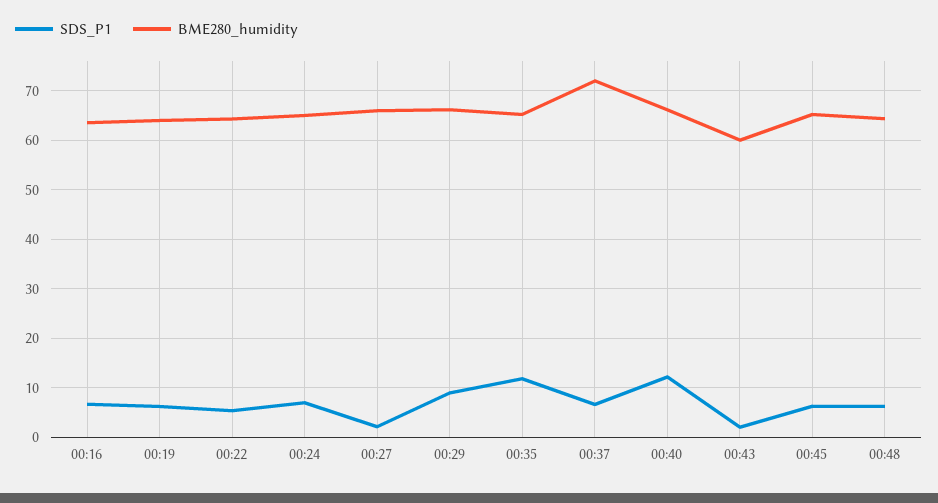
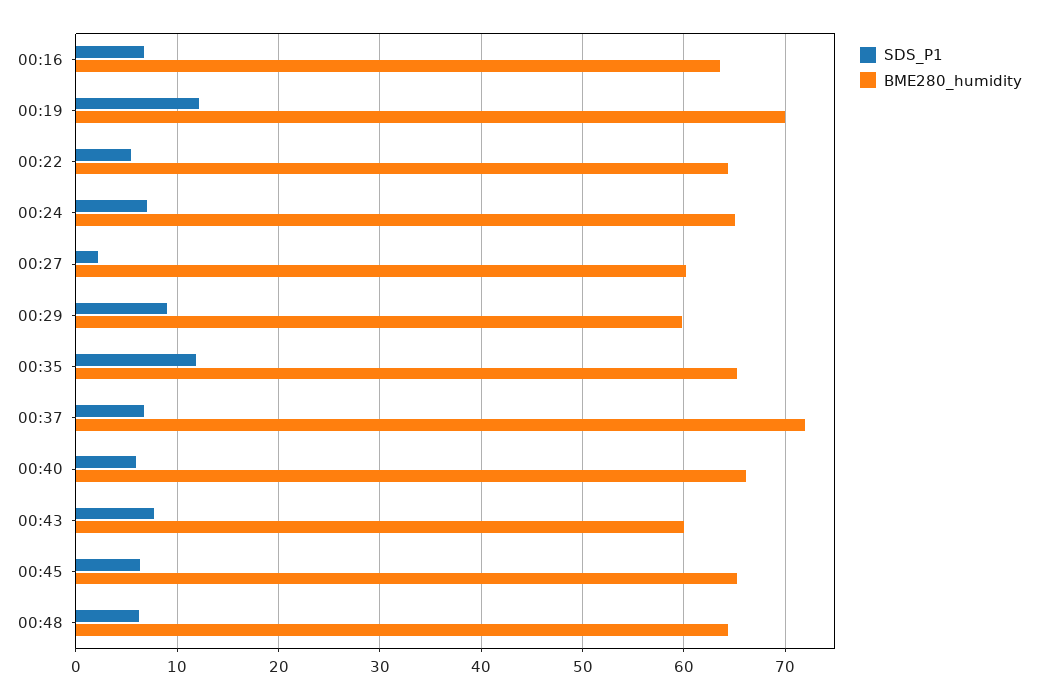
  {
    "SDS_P1": {
      "00:16": 7,
-     "00:19": 6,
+     "00:19": 12,
      "00:22": 5,
      "00:24": 7,
      "00:27": 2,
      "00:29": 9,
      "00:35": 12,
      "00:37": 7,
-     "00:40": 12,
+     "00:40": 6,
-     "00:43": 2,
+     "00:43": 8,
      "00:45": 6,
      "00:48": 6
    },
    "BME280_humidity": {
      "00:16": 64,
-     "00:19": 64,
+     "00:19": 70,
      "00:22": 64,
      "00:24": 65,
-     "00:27": 66,
+     "00:27": 60,
-     "00:29": 66,
+     "00:29": 60,
      "00:35": 65,
      "00:37": 72,
      "00:40": 66,
      "00:43": 60,
      "00:45": 65,
      "00:48": 64
    }
  }

